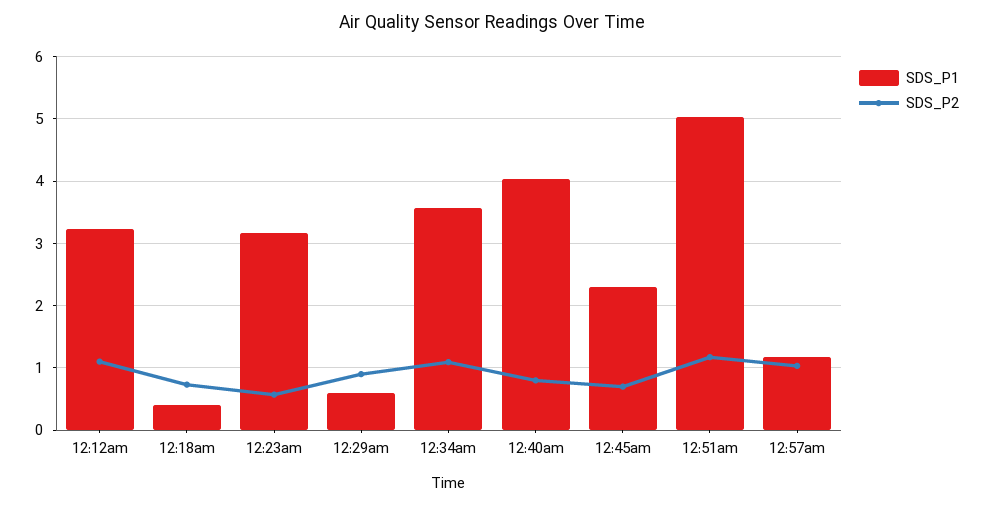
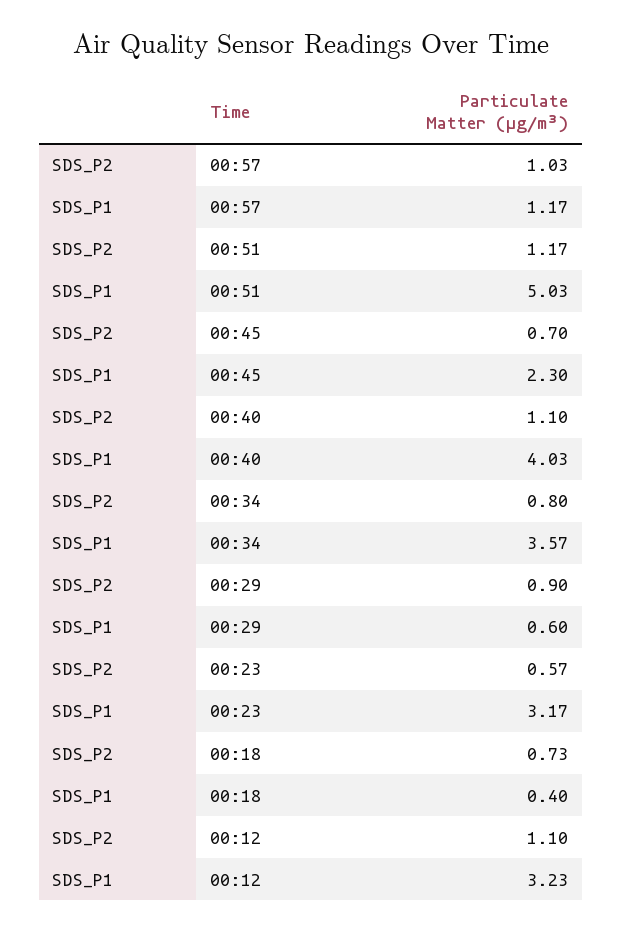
  {
    "SDS_P1": {
      "12:12am": 3.23,
      "12:18am": 0.4,
      "12:23am": 3.17,
      "12:29am": 0.6,
      "12:34am": 3.57,
      "12:40am": 4.03,
      "12:45am": 2.3,
      "12:51am": 5.03,
      "12:57am": 1.17
    },
    "SDS_P2": {
      "12:12am": 1.1,
      "12:18am": 0.73,
      "12:23am": 0.57,
      "12:29am": 0.9,
-     "12:34am": 1.1,
+     "12:34am": 0.8,
-     "12:40am": 0.8,
+     "12:40am": 1.1,
      "12:45am": 0.7,
      "12:51am": 1.17,
      "12:57am": 1.03
    }
  }

